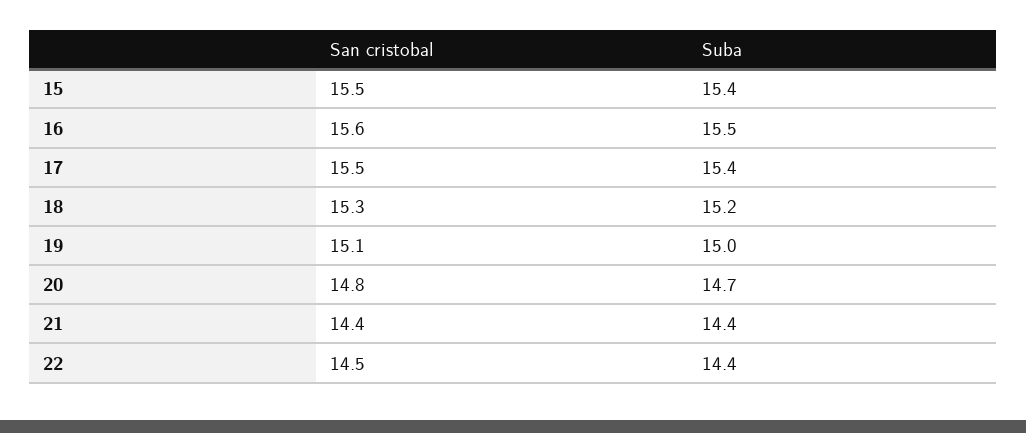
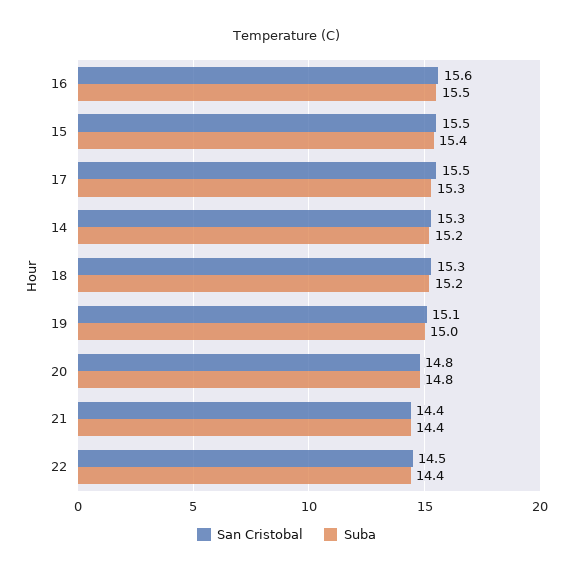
  {
    "San cristobal": {
      "15": 15.5,
      "16": 15.6,
      "17": 15.5,
      "18": 15.3,
      "19": 15.1,
      "20": 14.8,
      "21": 14.4,
-     "22": 14.5
+     "22": 14.5,
+     "14": 15.3
    },
    "Suba": {
      "15": 15.4,
      "16": 15.5,
-     "17": 15.4,
+     "17": 15.3,
      "18": 15.2,
      "19": 15,
-     "20": 14.7,
+     "20": 14.8,
      "21": 14.4,
-     "22": 14.4
+     "22": 14.4,
+     "14": 15.2
    }
  }

